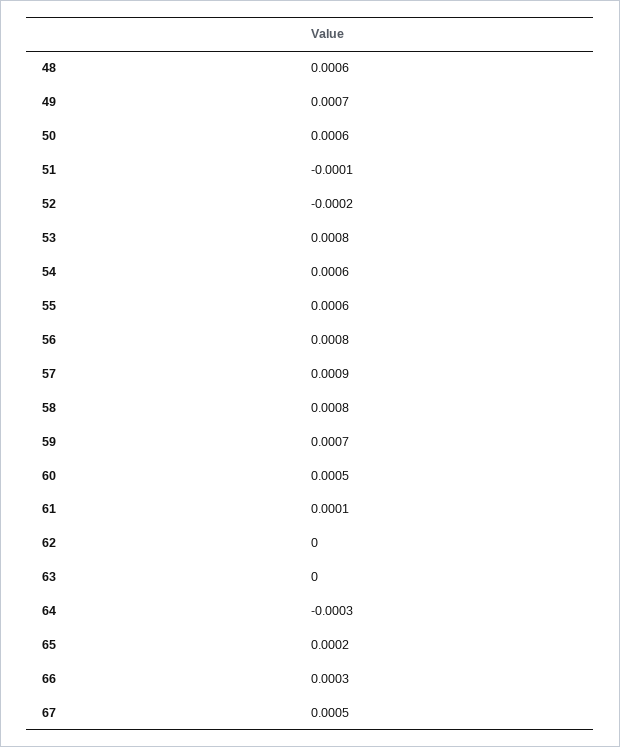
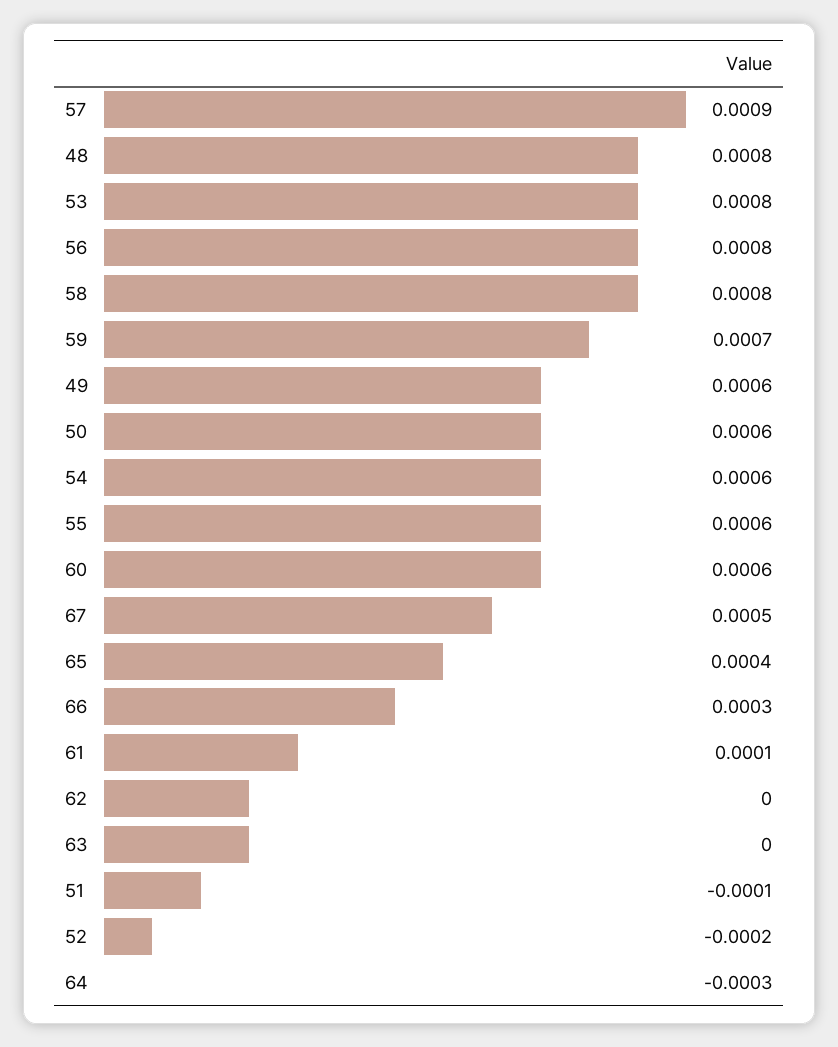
  {
-   "48": 0.0006,
+   "48": 0.0008,
-   "49": 0.0007,
+   "49": 0.0006,
    "50": 0.0006,
    "51": -0.0001,
    "52": -0.0002,
    "53": 0.0008,
    "54": 0.0006,
    "55": 0.0006,
    "56": 0.0008,
    "57": 0.0009,
    "58": 0.0008,
    "59": 0.0007,
-   "60": 0.0005,
+   "60": 0.0006,
    "61": 0.0001,
    "62": 0,
    "63": 0,
    "64": -0.0003,
-   "65": 0.0002,
+   "65": 0.0004,
    "66": 0.0003,
    "67": 0.0005
  }

